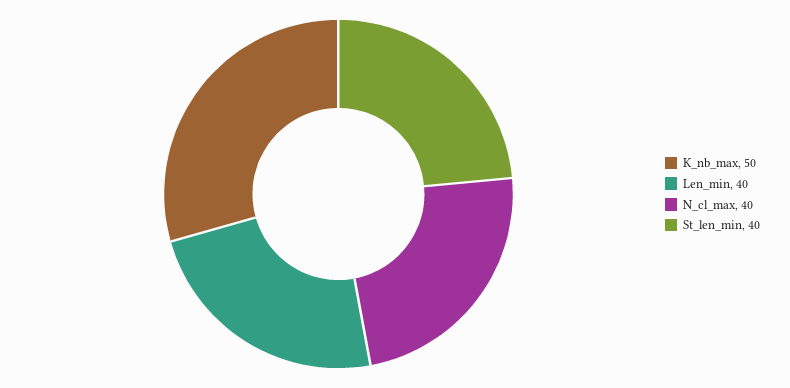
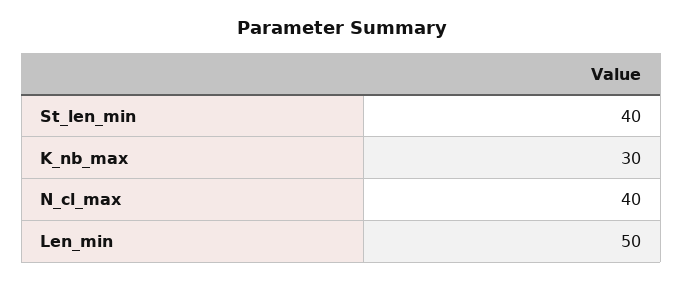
  {
-   "K_nb_max": 50,
+   "K_nb_max": 30,
-   "Len_min": 40,
+   "Len_min": 50,
    "N_cl_max": 40,
    "St_len_min": 40
  }

